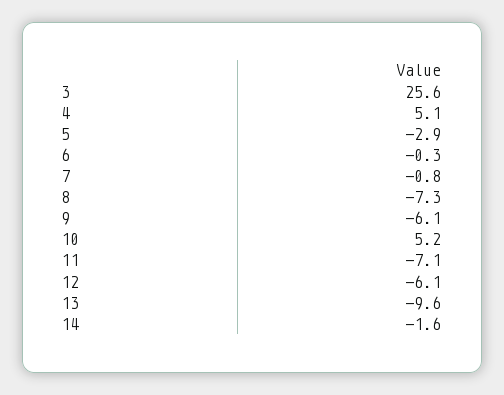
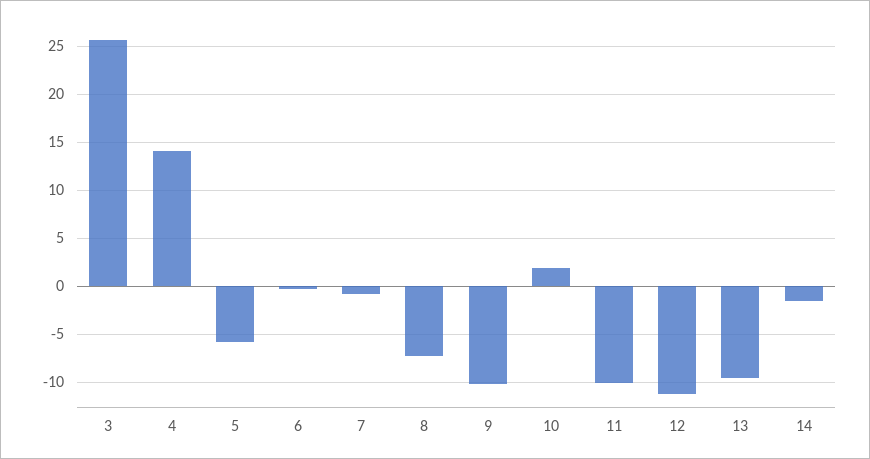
  {
    "3": 25.6,
-   "4": 5.1,
+   "4": 14,
-   "5": -2.9,
+   "5": -6,
    "6": -0.3,
    "7": -0.8,
    "8": -7.3,
-   "9": -6.1,
+   "9": -10,
-   "10": 5.2,
+   "10": 2,
-   "11": -7.1,
+   "11": -10,
-   "12": -6.1,
+   "12": -11,
    "13": -9.6,
    "14": -1.6
  }

